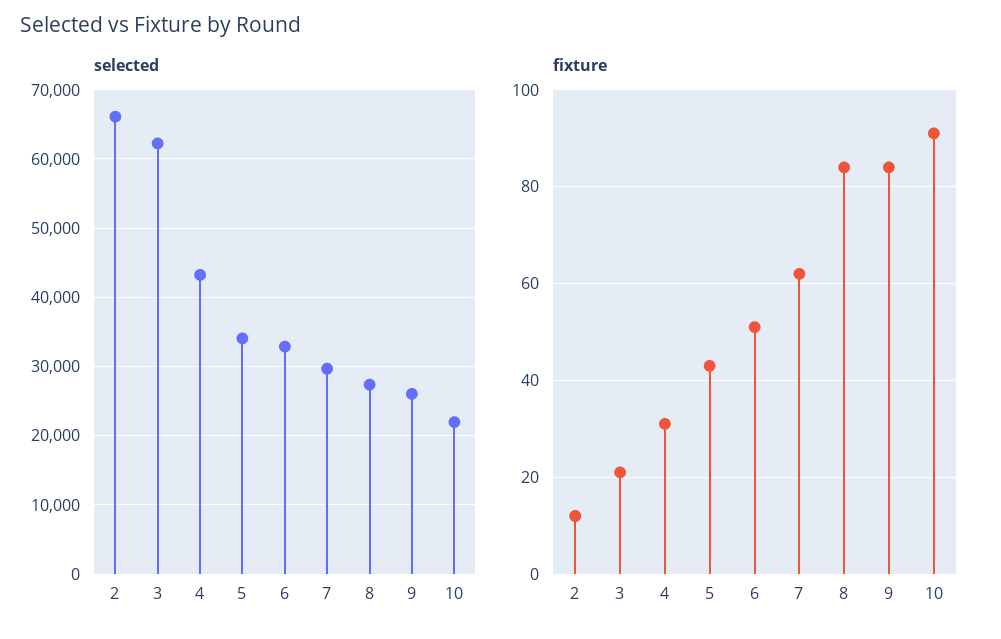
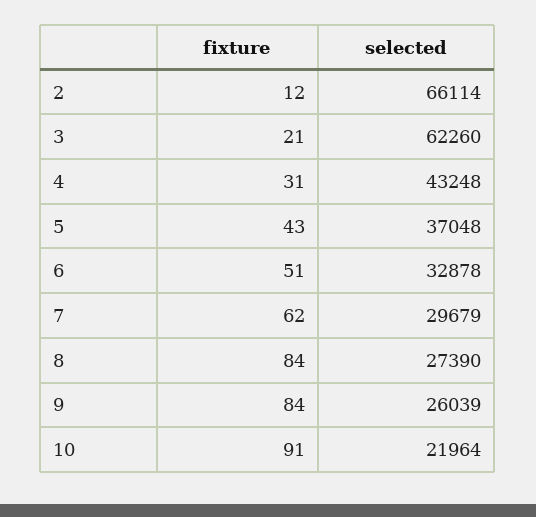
  {
    "selected": {
      "2": 66114,
      "3": 62260,
      "4": 43248,
-     "5": 34000,
+     "5": 37048,
      "6": 32878,
      "7": 29679,
      "8": 27390,
      "9": 26039,
      "10": 21964
    },
    "fixture": {
      "2": 12,
      "3": 21,
      "4": 31,
      "5": 43,
      "6": 51,
      "7": 62,
      "8": 84,
      "9": 84,
      "10": 91
    }
  }

